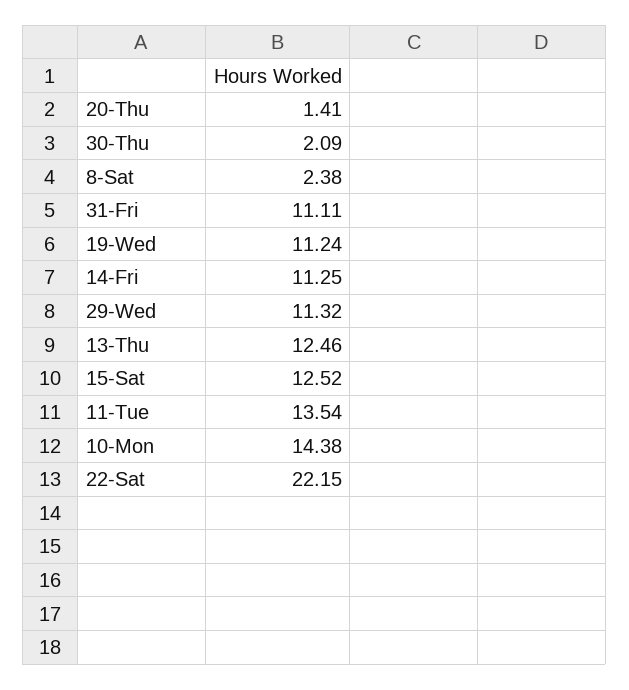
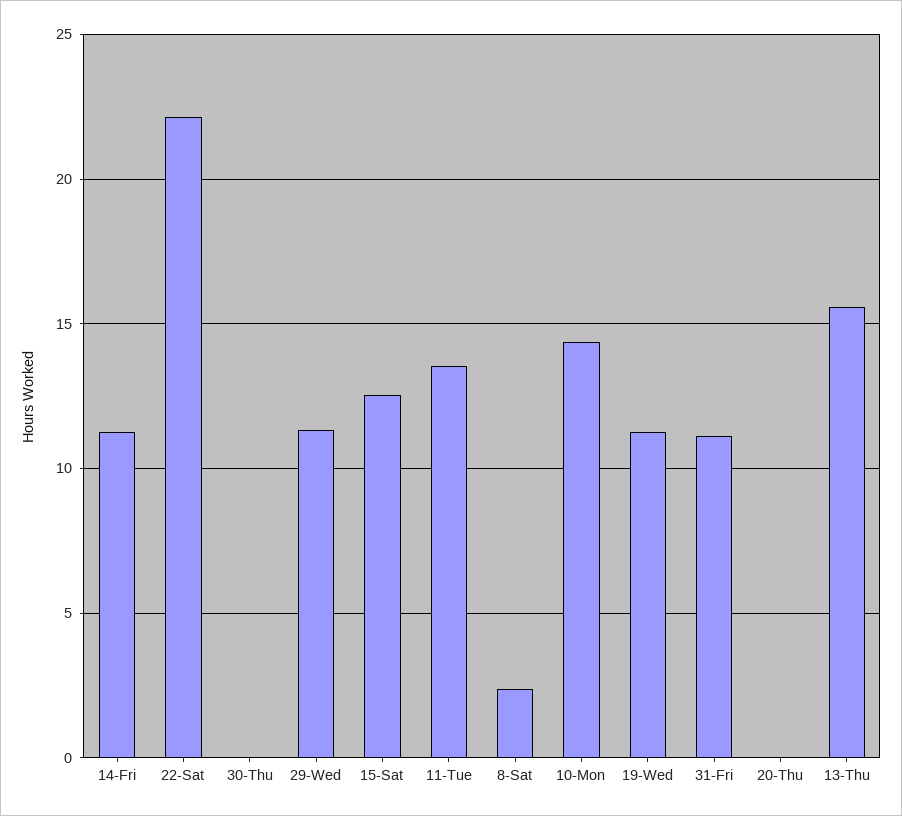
  {
-   "20-Thu": 1.41,
+   "20-Thu": 0,
-   "30-Thu": 2.09,
+   "30-Thu": 0,
    "8-Sat": 2.38,
    "31-Fri": 11.11,
    "19-Wed": 11.24,
    "14-Fri": 11.25,
    "29-Wed": 11.32,
-   "13-Thu": 12.46,
+   "13-Thu": 15.5,
    "15-Sat": 12.52,
    "11-Tue": 13.54,
    "10-Mon": 14.38,
    "22-Sat": 22.15
  }

